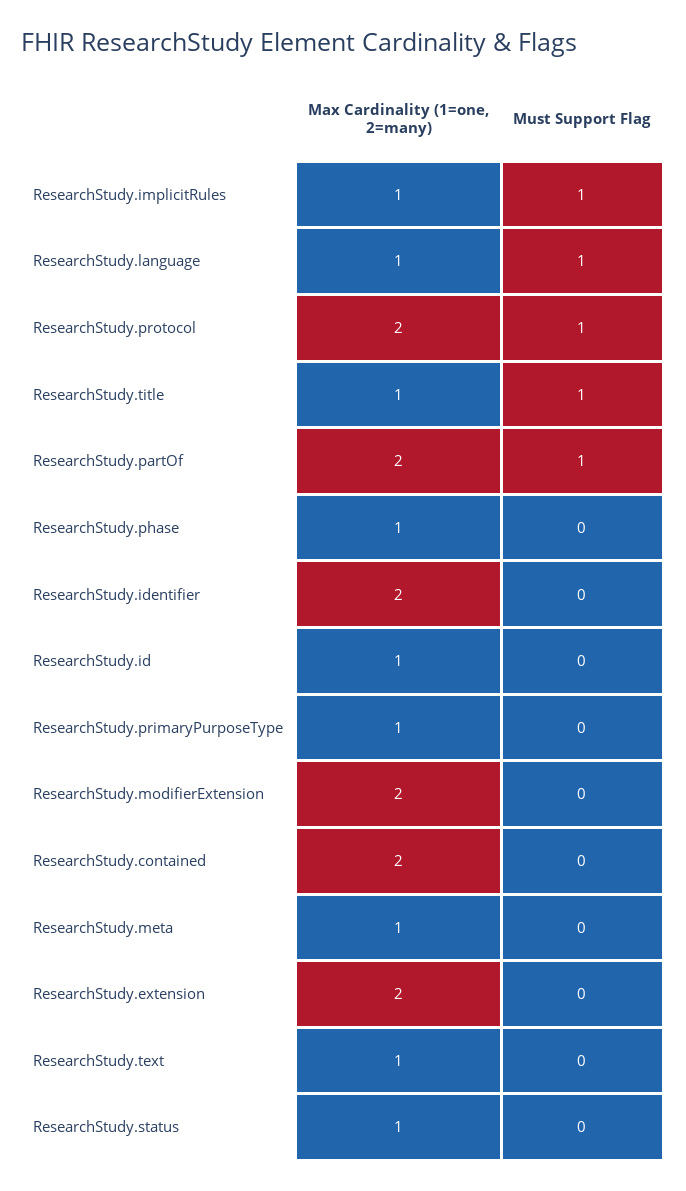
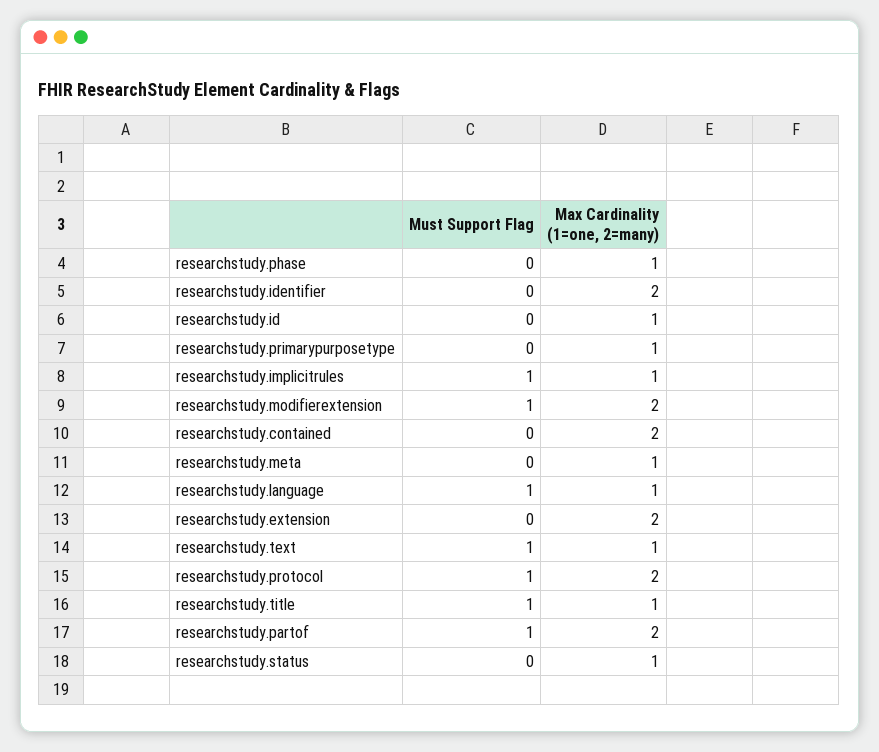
  {
    "Max Cardinality (1=one, 2=many)": {
      "ResearchStudy.implicitRules": 1,
      "ResearchStudy.language": 1,
      "ResearchStudy.protocol": 2,
      "ResearchStudy.title": 1,
      "ResearchStudy.partOf": 2,
      "ResearchStudy.phase": 1,
      "ResearchStudy.identifier": 2,
      "ResearchStudy.id": 1,
      "ResearchStudy.primaryPurposeType": 1,
      "ResearchStudy.modifierExtension": 2,
      "ResearchStudy.contained": 2,
      "ResearchStudy.meta": 1,
      "ResearchStudy.extension": 2,
      "ResearchStudy.text": 1,
      "ResearchStudy.status": 1
    },
    "Must Support Flag": {
      "ResearchStudy.implicitRules": 1,
      "ResearchStudy.language": 1,
      "ResearchStudy.protocol": 1,
      "ResearchStudy.title": 1,
      "ResearchStudy.partOf": 1,
      "ResearchStudy.phase": 0,
      "ResearchStudy.identifier": 0,
      "ResearchStudy.id": 0,
      "ResearchStudy.primaryPurposeType": 0,
-     "ResearchStudy.modifierExtension": 0,
+     "ResearchStudy.modifierExtension": 1,
      "ResearchStudy.contained": 0,
      "ResearchStudy.meta": 0,
      "ResearchStudy.extension": 0,
-     "ResearchStudy.text": 0,
+     "ResearchStudy.text": 1,
      "ResearchStudy.status": 0
    }
  }

